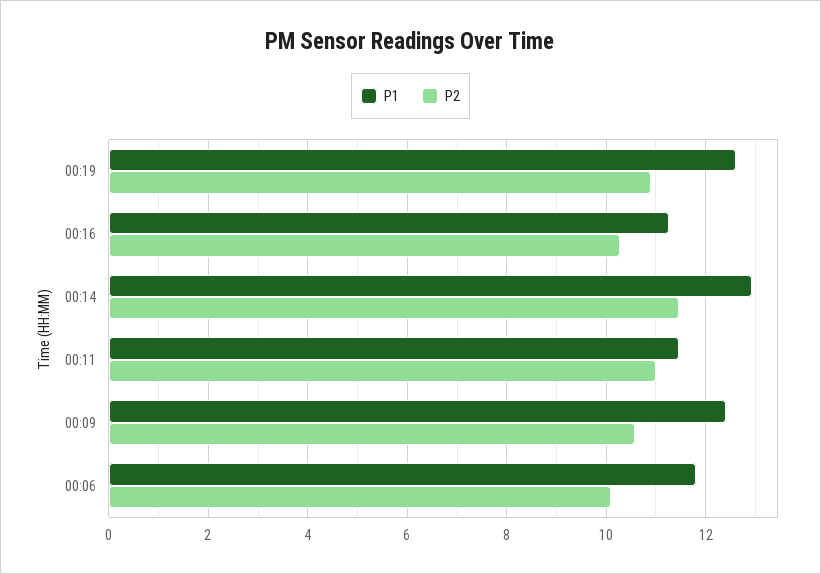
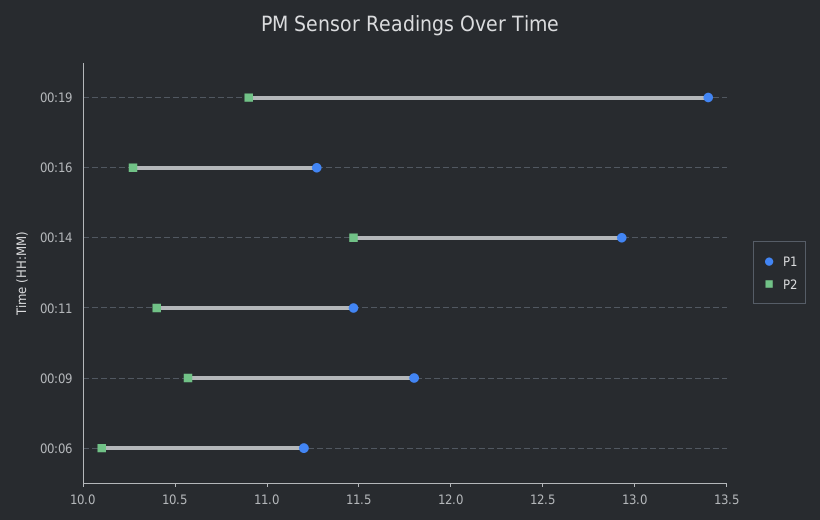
  {
    "P1": {
-     "00:19": 12.6,
+     "00:19": 13.4,
      "00:16": 11.3,
      "00:14": 12.9,
      "00:11": 11.5,
-     "00:09": 12.4,
+     "00:09": 11.8,
-     "00:06": 11.8
+     "00:06": 11.2
    },
    "P2": {
      "00:19": 10.9,
      "00:16": 10.3,
      "00:14": 11.5,
-     "00:11": 11,
+     "00:11": 10.4,
      "00:09": 10.6,
      "00:06": 10.1
    }
  }

